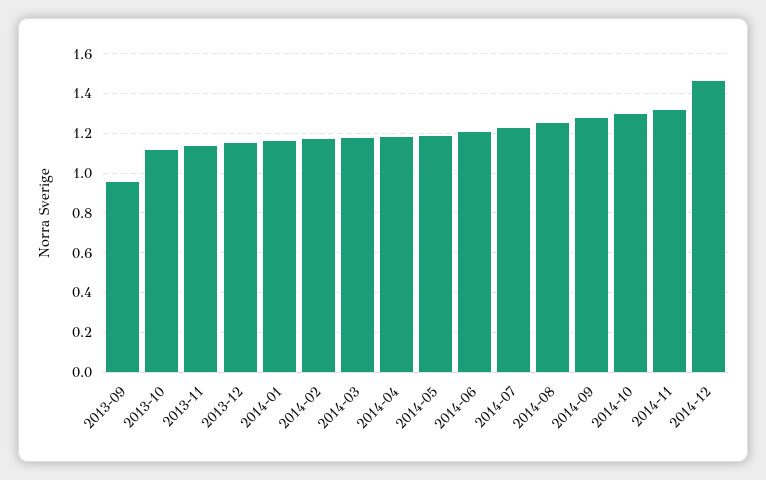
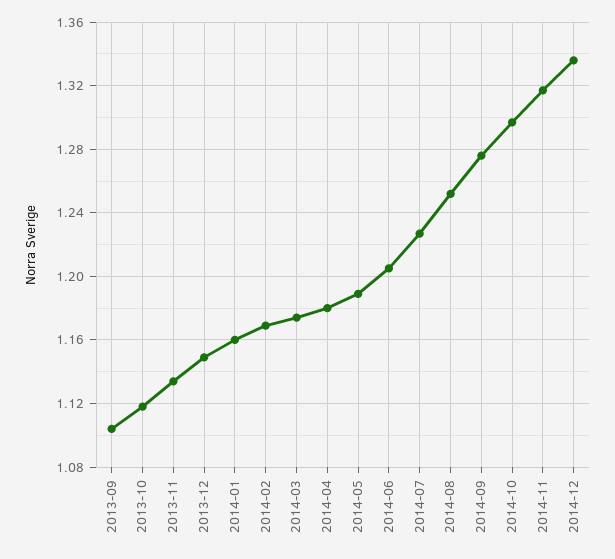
  {
-   "2013-09": 0.95,
+   "2013-09": 1.105,
    "2013-10": 1.12,
    "2013-11": 1.135,
    "2013-12": 1.15,
    "2014-01": 1.16,
    "2014-02": 1.17,
    "2014-03": 1.175,
    "2014-04": 1.18,
    "2014-05": 1.19,
    "2014-06": 1.205,
    "2014-07": 1.225,
    "2014-08": 1.25,
    "2014-09": 1.275,
    "2014-10": 1.295,
    "2014-11": 1.315,
-   "2014-12": 1.45
+   "2014-12": 1.335
  }

